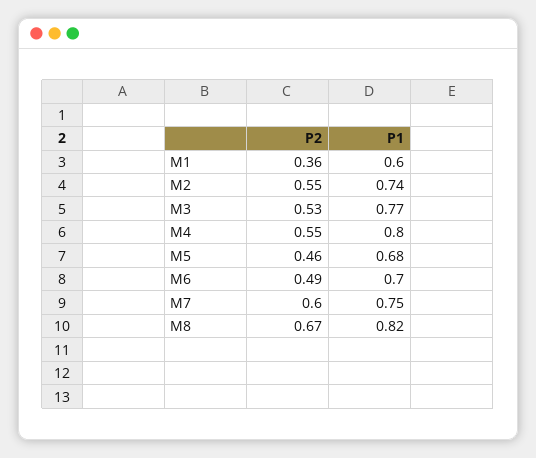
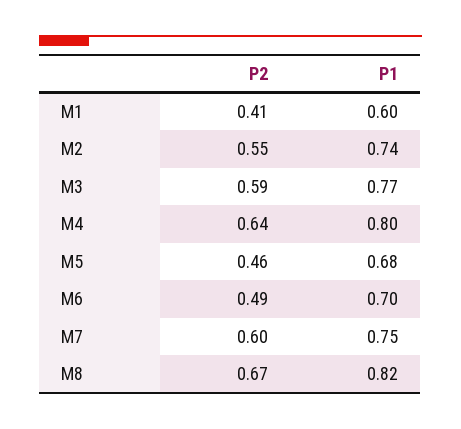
  {
    "P2": {
-     "M1": 0.36,
+     "M1": 0.41,
      "M2": 0.55,
-     "M3": 0.53,
+     "M3": 0.59,
-     "M4": 0.55,
+     "M4": 0.64,
      "M5": 0.46,
      "M6": 0.49,
      "M7": 0.6,
      "M8": 0.67
    },
    "P1": {
      "M1": 0.6,
      "M2": 0.74,
      "M3": 0.77,
      "M4": 0.8,
      "M5": 0.68,
      "M6": 0.7,
      "M7": 0.75,
      "M8": 0.82
    }
  }

